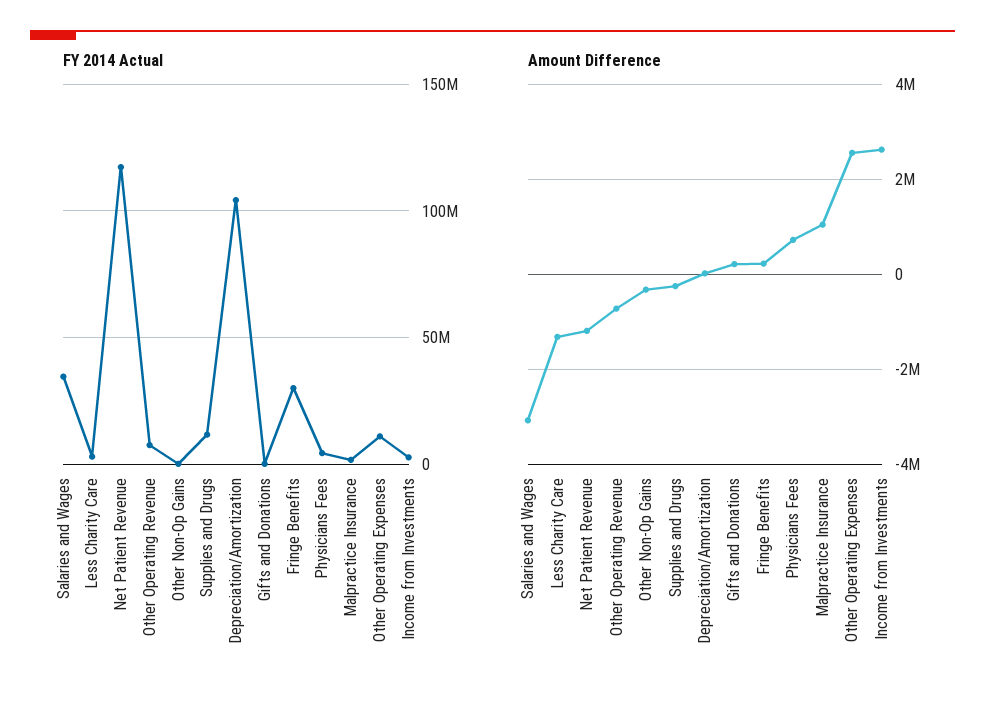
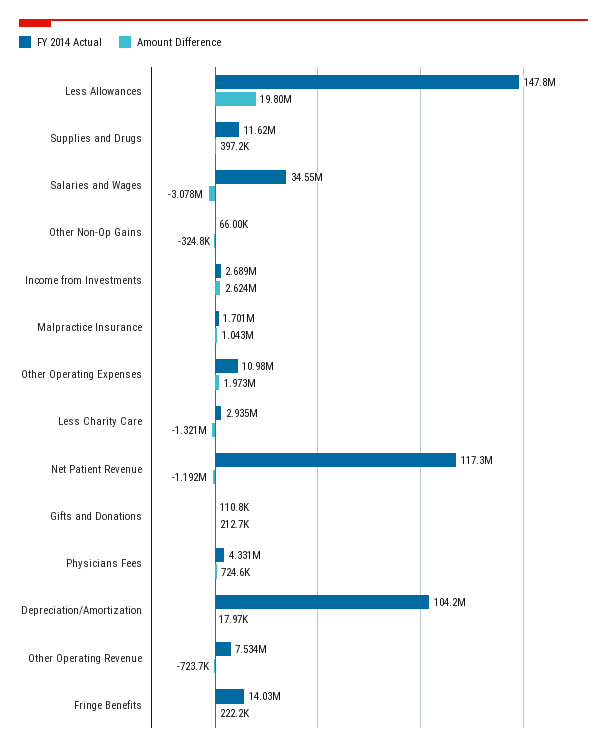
  {
    "FY 2014 Actual": {
      "Salaries and Wages": 34550000,
      "Less Charity Care": 2935000,
      "Net Patient Revenue": 117300000,
      "Other Operating Revenue": 7534000,
      "Other Non-Op Gains": 66000,
      "Supplies and Drugs": 11620000,
      "Depreciation/Amortization": 104200000,
      "Gifts and Donations": 110800,
-     "Fringe Benefits": 30000000,
+     "Fringe Benefits": 14030000,
      "Physicians Fees": 4331000,
      "Malpractice Insurance": 1701000,
      "Other Operating Expenses": 10980000,
-     "Income from Investments": 2689000
+     "Income from Investments": 2689000,
+     "Less Allowances": 147800000
    },
    "Amount Difference": {
      "Salaries and Wages": -3078000,
      "Less Charity Care": -1321000,
      "Net Patient Revenue": -1192000,
      "Other Operating Revenue": -723700,
      "Other Non-Op Gains": -324800,
-     "Supplies and Drugs": -200000,
+     "Supplies and Drugs": 397200,
      "Depreciation/Amortization": 17970,
      "Gifts and Donations": 212700,
      "Fringe Benefits": 222200,
      "Physicians Fees": 724600,
      "Malpractice Insurance": 1043000,
-     "Other Operating Expenses": 2600000,
+     "Other Operating Expenses": 1973000,
-     "Income from Investments": 2624000
+     "Income from Investments": 2624000,
+     "Less Allowances": 19800000
    }
  }

